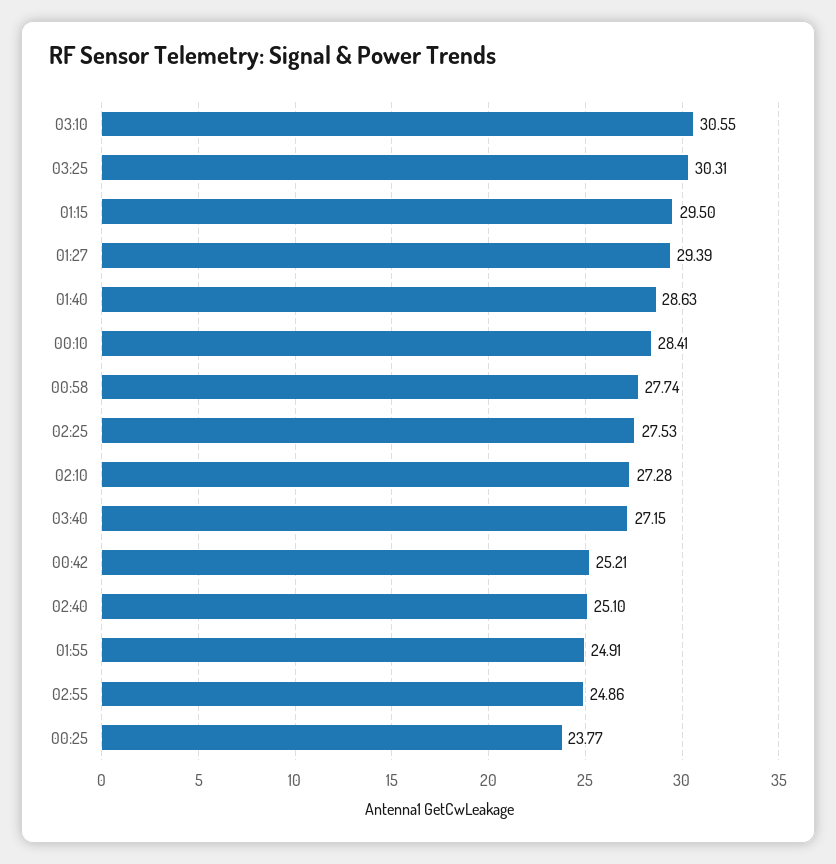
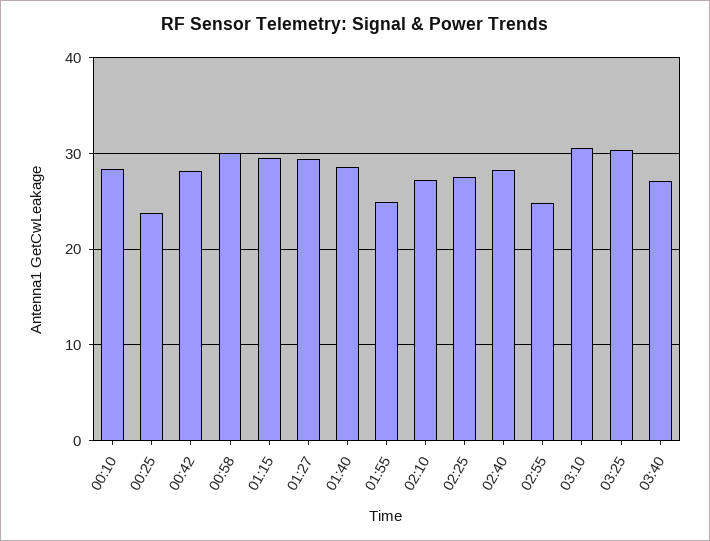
  {
    "03:10": 30.55,
    "03:25": 30.31,
    "01:15": 29.5,
    "01:27": 29.39,
    "01:40": 28.63,
    "00:10": 28.41,
-   "00:58": 27.74,
+   "00:58": 30,
    "02:25": 27.53,
    "02:10": 27.28,
    "03:40": 27.15,
-   "00:42": 25.21,
+   "00:42": 28,
-   "02:40": 25.1,
+   "02:40": 28,
    "01:55": 24.91,
    "02:55": 24.86,
    "00:25": 23.77
  }

